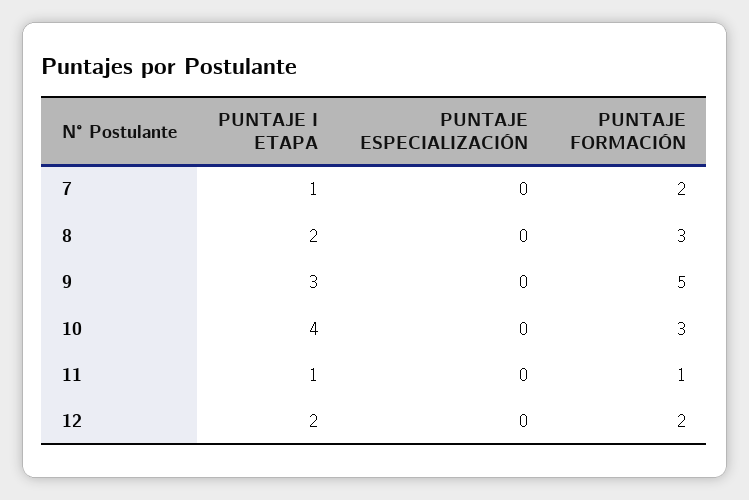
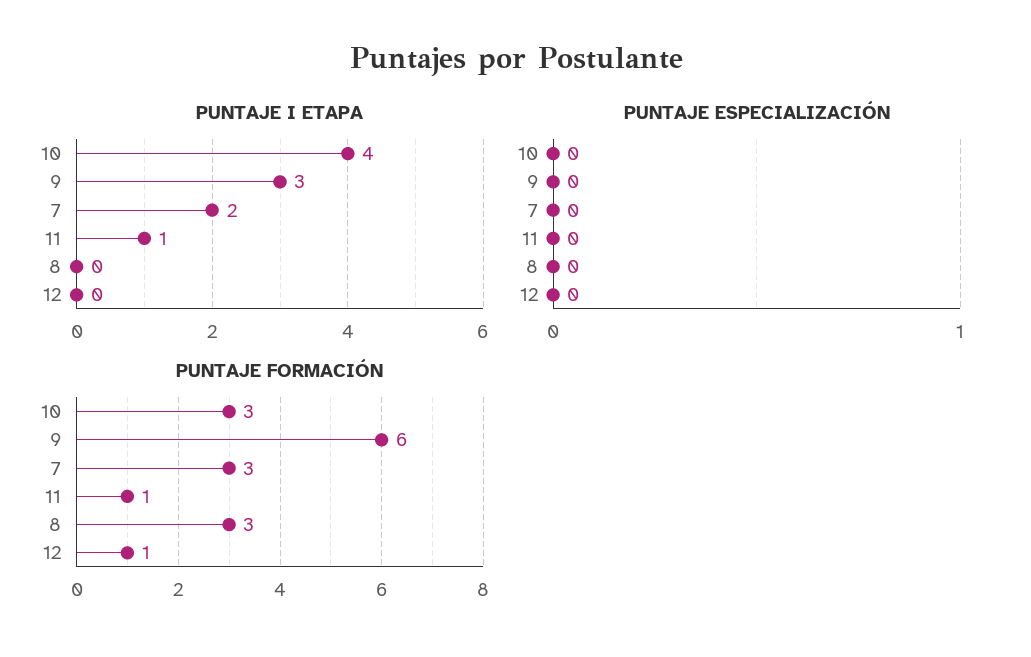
  {
    "PUNTAJE I ETAPA": {
-     "7": 1,
+     "7": 2,
-     "8": 2,
+     "8": 0,
      "9": 3,
      "10": 4,
      "11": 1,
-     "12": 2
+     "12": 0
    },
    "PUNTAJE ESPECIALIZACIÓN": {
      "7": 0,
      "8": 0,
      "9": 0,
      "10": 0,
      "11": 0,
      "12": 0
    },
    "PUNTAJE FORMACIÓN": {
-     "7": 2,
+     "7": 3,
      "8": 3,
-     "9": 5,
+     "9": 6,
      "10": 3,
      "11": 1,
-     "12": 2
+     "12": 1
    }
  }

